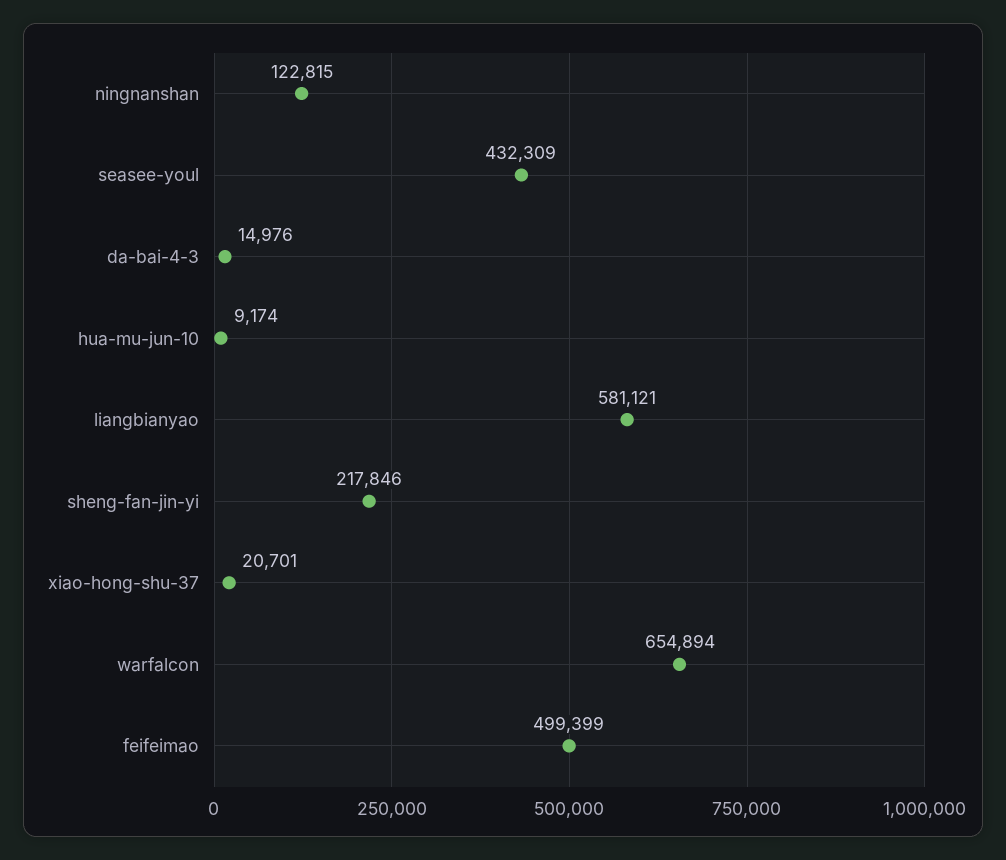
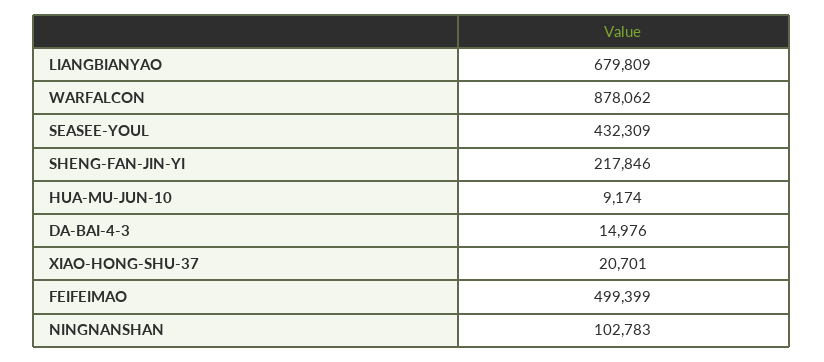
  {
-   "ningnanshan": 122815,
+   "ningnanshan": 102783,
    "seasee-youl": 432309,
    "da-bai-4-3": 14976,
    "hua-mu-jun-10": 9174,
-   "liangbianyao": 581121,
+   "liangbianyao": 679809,
    "sheng-fan-jin-yi": 217846,
    "xiao-hong-shu-37": 20701,
-   "warfalcon": 654894,
+   "warfalcon": 878062,
    "feifeimao": 499399
  }

